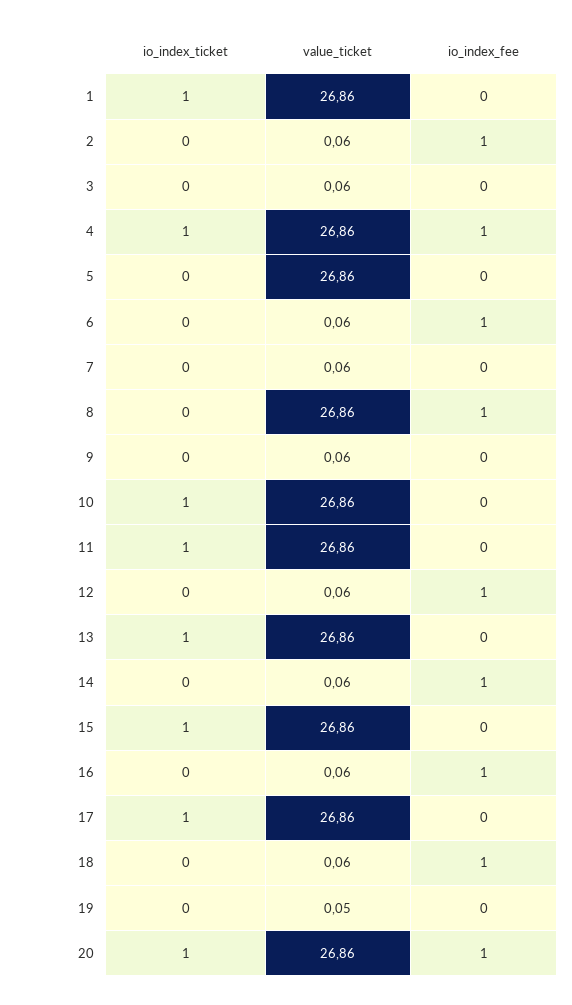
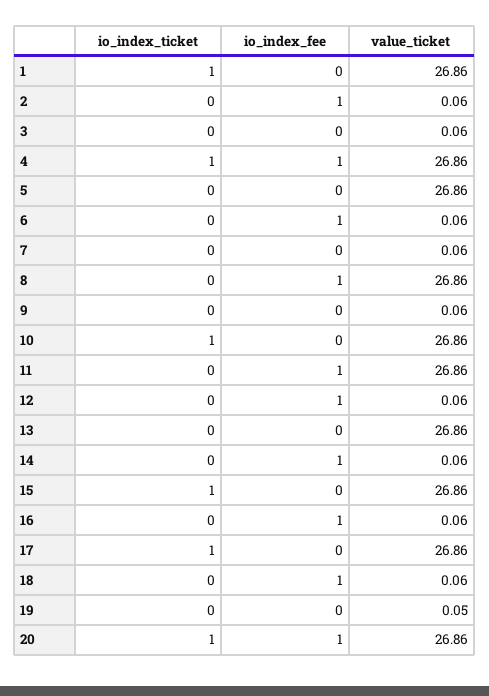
  {
    "io_index_ticket": {
      "1": 1,
      "2": 0,
      "3": 0,
      "4": 1,
      "5": 0,
      "6": 0,
      "7": 0,
      "8": 0,
      "9": 0,
      "10": 1,
-     "11": 1,
+     "11": 0,
      "12": 0,
-     "13": 1,
+     "13": 0,
      "14": 0,
      "15": 1,
      "16": 0,
      "17": 1,
      "18": 0,
      "19": 0,
      "20": 1
    },
    "value_ticket": {
      "1": 26.86,
      "2": 0.06,
      "3": 0.06,
      "4": 26.86,
      "5": 26.86,
      "6": 0.06,
      "7": 0.06,
      "8": 26.86,
      "9": 0.06,
      "10": 26.86,
      "11": 26.86,
      "12": 0.06,
      "13": 26.86,
      "14": 0.06,
      "15": 26.86,
      "16": 0.06,
      "17": 26.86,
      "18": 0.06,
      "19": 0.05,
      "20": 26.86
    },
    "io_index_fee": {
      "1": 0,
      "2": 1,
      "3": 0,
      "4": 1,
      "5": 0,
      "6": 1,
      "7": 0,
      "8": 1,
      "9": 0,
      "10": 0,
-     "11": 0,
+     "11": 1,
      "12": 1,
      "13": 0,
      "14": 1,
      "15": 0,
      "16": 1,
      "17": 0,
      "18": 1,
      "19": 0,
      "20": 1
    }
  }

